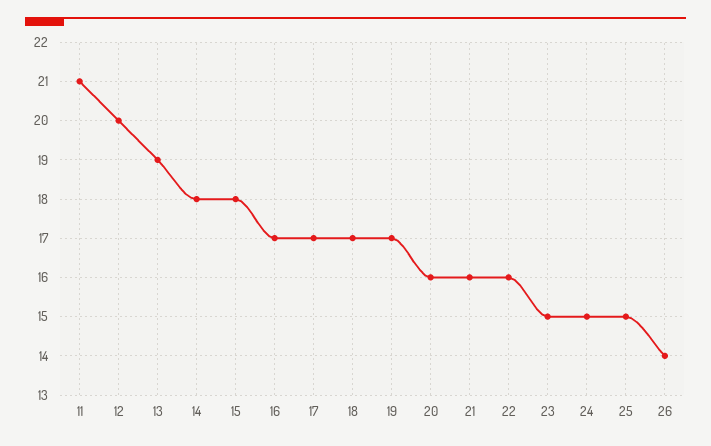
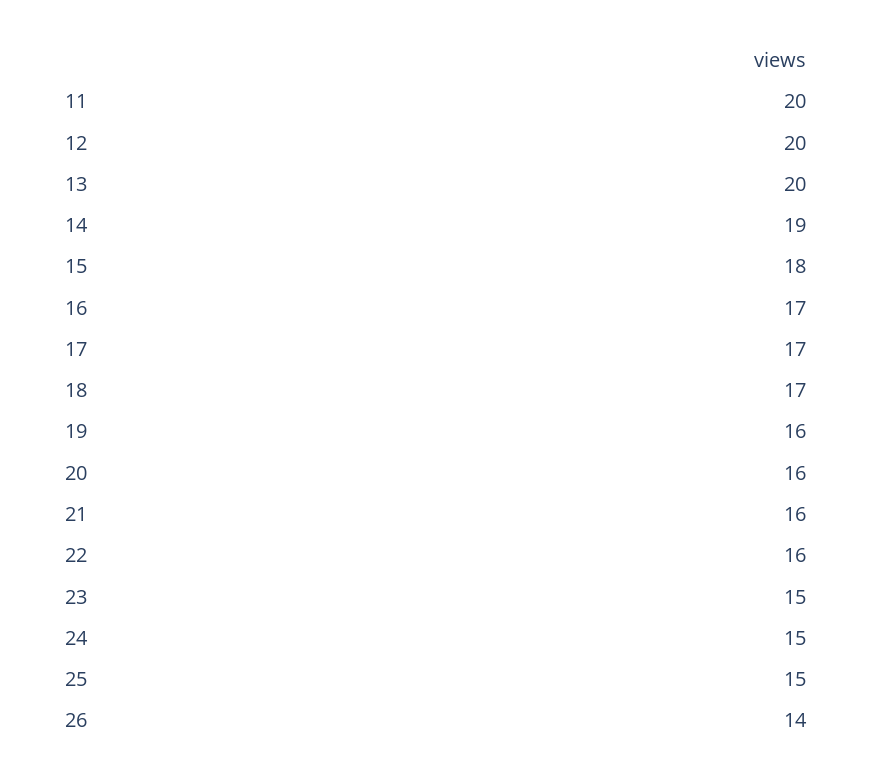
  {
-   "11": 21,
+   "11": 20,
    "12": 20,
-   "13": 19,
+   "13": 20,
-   "14": 18,
+   "14": 19,
    "15": 18,
    "16": 17,
    "17": 17,
    "18": 17,
-   "19": 17,
+   "19": 16,
    "20": 16,
    "21": 16,
    "22": 16,
    "23": 15,
    "24": 15,
    "25": 15,
    "26": 14
  }

